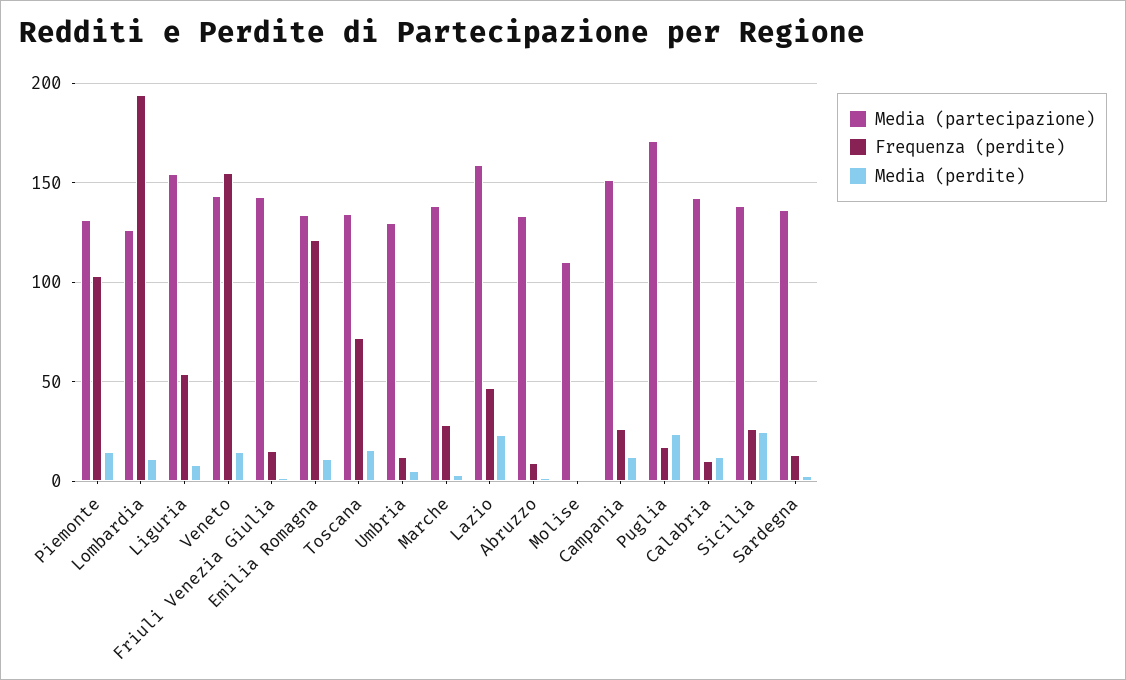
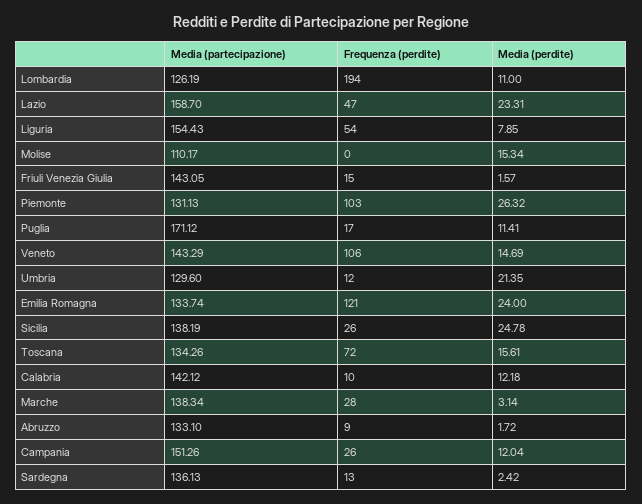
  {
    "Media (partecipazione)": {
      "Piemonte": 131.13,
      "Lombardia": 126.19,
      "Liguria": 154.43,
      "Veneto": 143.29,
      "Friuli Venezia Giulia": 143.05,
      "Emilia Romagna": 133.74,
      "Toscana": 134.26,
      "Umbria": 129.6,
      "Marche": 138.34,
      "Lazio": 158.7,
      "Abruzzo": 133.1,
      "Molise": 110.17,
      "Campania": 151.26,
      "Puglia": 171.12,
      "Calabria": 142.12,
      "Sicilia": 138.19,
      "Sardegna": 136.13
    },
    "Frequenza (perdite)": {
      "Piemonte": 103,
      "Lombardia": 194,
      "Liguria": 54,
-     "Veneto": 155,
+     "Veneto": 106,
      "Friuli Venezia Giulia": 15,
      "Emilia Romagna": 121,
      "Toscana": 72,
      "Umbria": 12,
      "Marche": 28,
      "Lazio": 47,
      "Abruzzo": 9,
      "Molise": 0,
      "Campania": 26,
      "Puglia": 17,
      "Calabria": 10,
      "Sicilia": 26,
      "Sardegna": 13
    },
    "Media (perdite)": {
-     "Piemonte": 15,
+     "Piemonte": 26.32,
      "Lombardia": 11,
      "Liguria": 7.85,
      "Veneto": 14.69,
      "Friuli Venezia Giulia": 1.57,
-     "Emilia Romagna": 10,
+     "Emilia Romagna": 24,
      "Toscana": 15.61,
-     "Umbria": 5,
+     "Umbria": 21.35,
      "Marche": 3.14,
      "Lazio": 23.31,
      "Abruzzo": 1.72,
-     "Molise": 0,
+     "Molise": 15.34,
      "Campania": 12.04,
-     "Puglia": 25,
+     "Puglia": 11.41,
      "Calabria": 12.18,
      "Sicilia": 24.78,
      "Sardegna": 2.42
    }
  }

